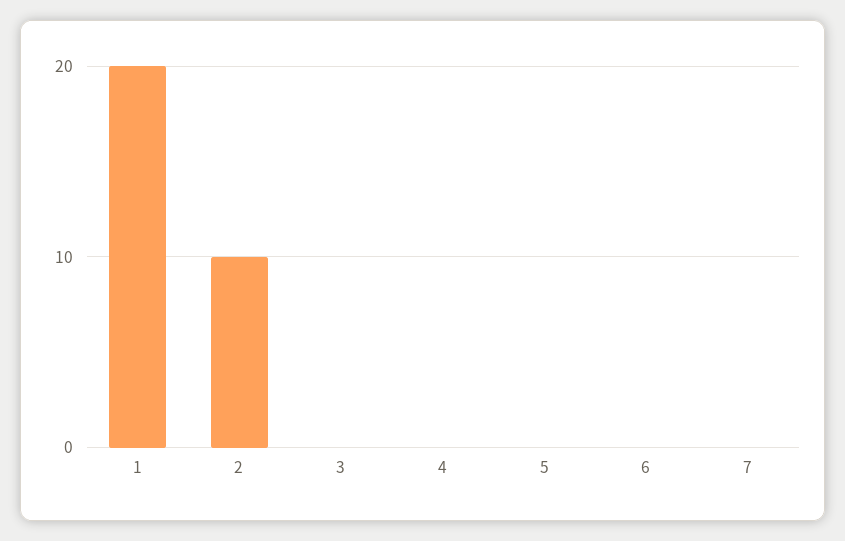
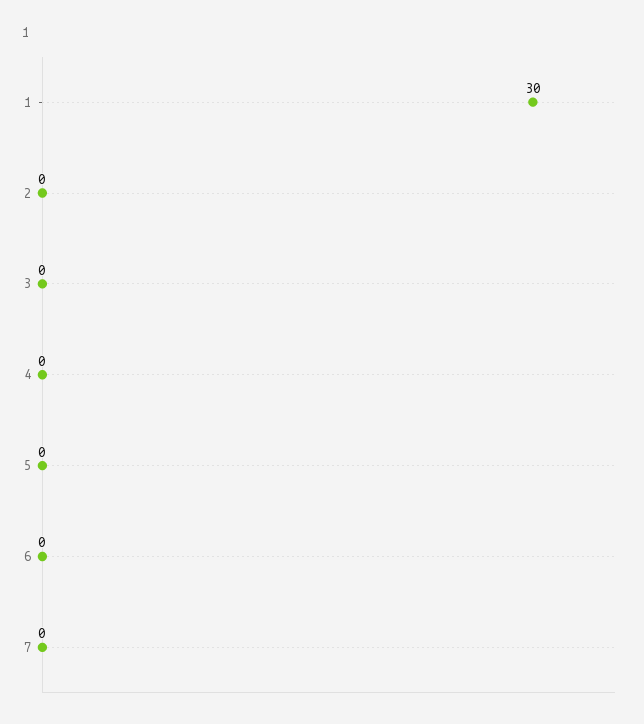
  {
-   "1": 20,
+   "1": 30,
-   "2": 10,
+   "2": 0,
    "3": 0,
    "4": 0,
    "5": 0,
    "6": 0,
    "7": 0
  }

